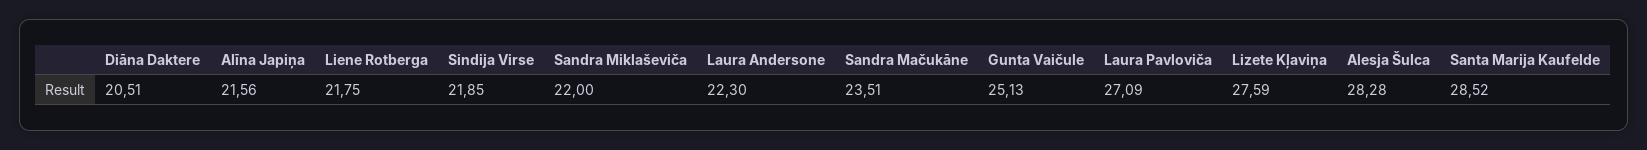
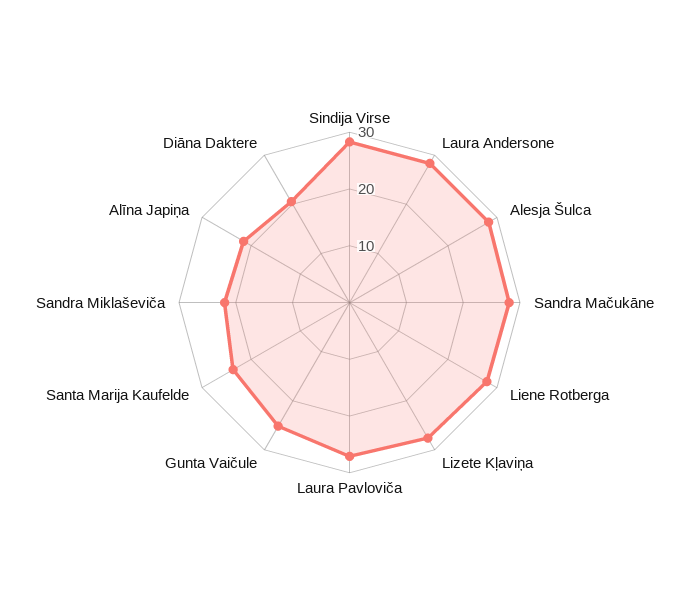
  {
    "Diāna Daktere": 20.51,
    "Alīna Japiņa": 21.56,
-   "Liene Rotberga": 21.75,
+   "Liene Rotberga": 28,
-   "Sindija Virse": 21.85,
+   "Sindija Virse": 28,
    "Sandra Miklaševiča": 22,
-   "Laura Andersone": 22.3,
+   "Laura Andersone": 28,
-   "Sandra Mačukāne": 23.51,
+   "Sandra Mačukāne": 28,
    "Gunta Vaičule": 25.13,
    "Laura Pavloviča": 27.09,
    "Lizete Kļaviņa": 27.59,
    "Alesja Šulca": 28.28,
-   "Santa Marija Kaufelde": 28.52
+   "Santa Marija Kaufelde": 24
  }

